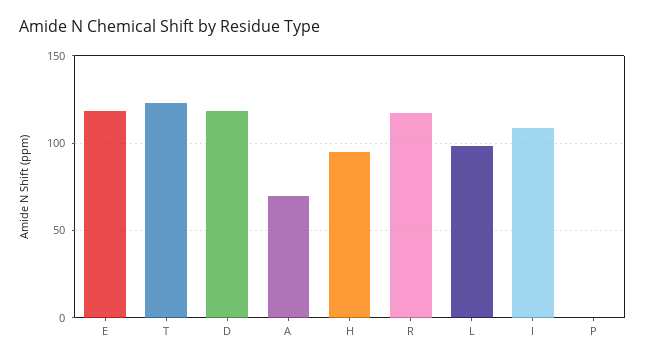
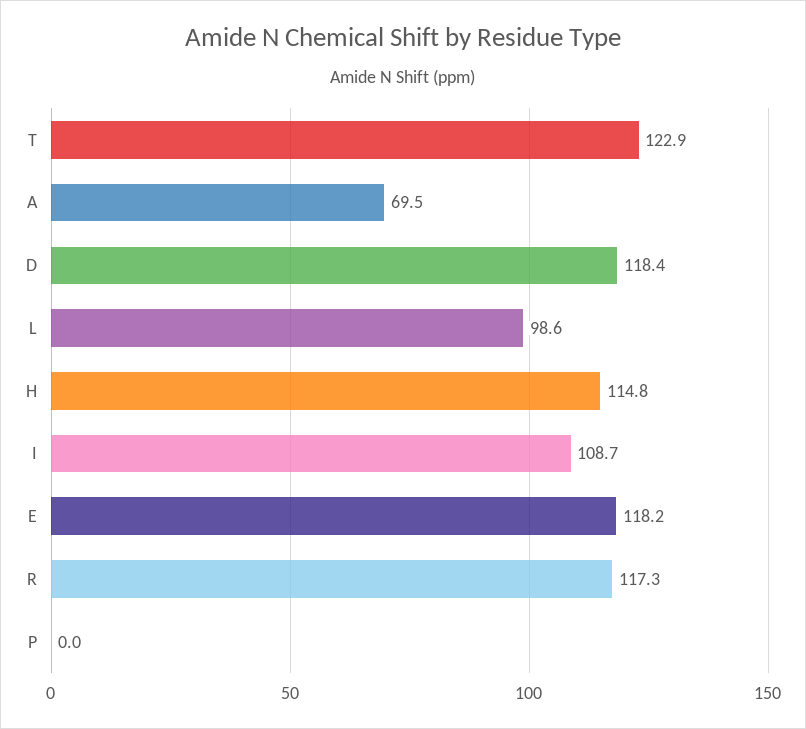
  {
    "E": 118.2,
    "T": 122.9,
    "D": 118.4,
    "A": 69.5,
-   "H": 95,
+   "H": 114.8,
    "R": 117.3,
    "L": 98.6,
    "I": 108.7,
    "P": 0
  }

